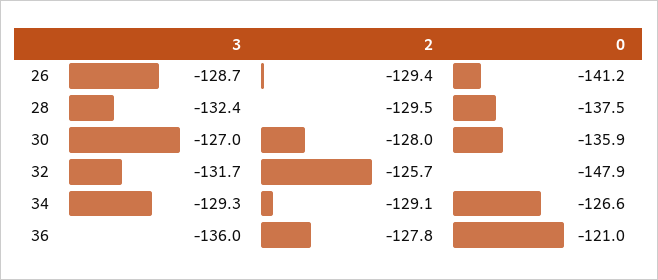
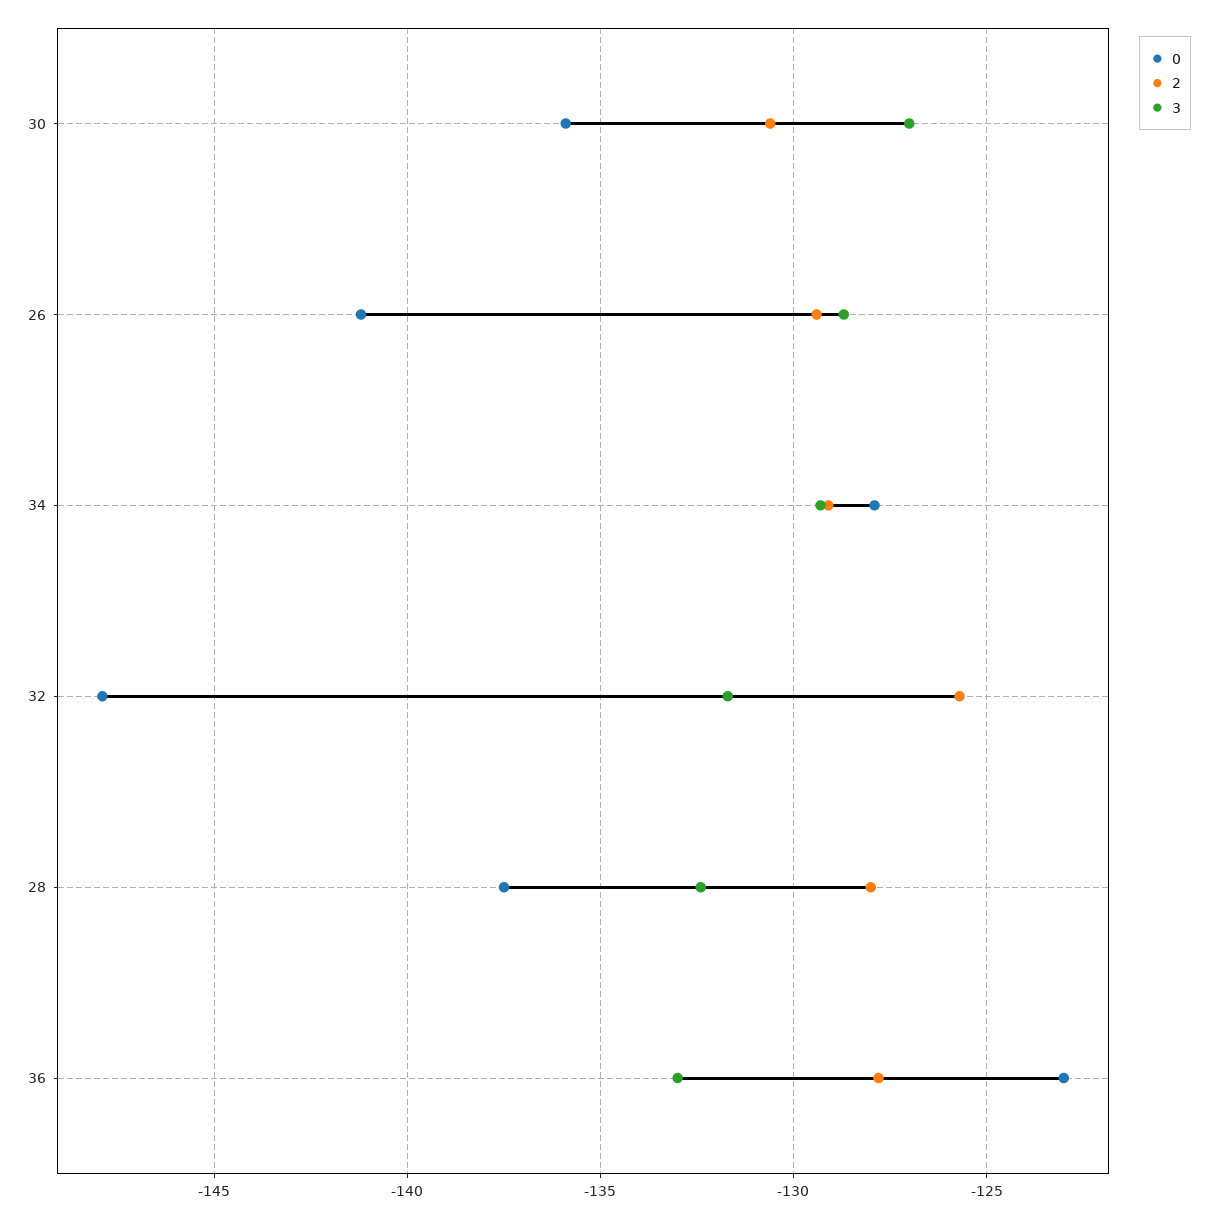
  {
    "3": {
      "26": -128.7,
      "28": -132.4,
      "30": -127,
      "32": -131.7,
      "34": -129.3,
-     "36": -136
+     "36": -133
    },
    "2": {
      "26": -129.4,
-     "28": -129.5,
+     "28": -128,
-     "30": -128,
+     "30": -130.5,
      "32": -125.7,
      "34": -129.1,
      "36": -127.8
    },
    "0": {
      "26": -141.2,
      "28": -137.5,
      "30": -135.9,
      "32": -147.9,
-     "34": -126.6,
+     "34": -128,
-     "36": -121
+     "36": -123
    }
  }

